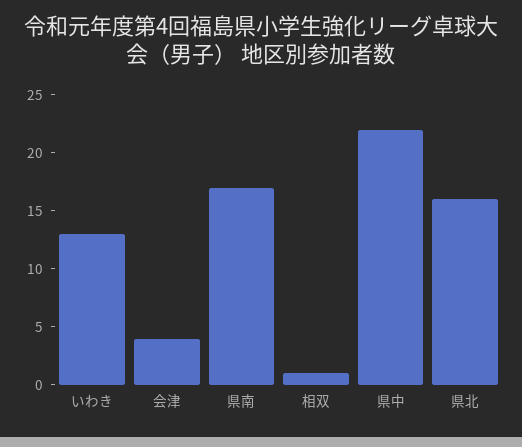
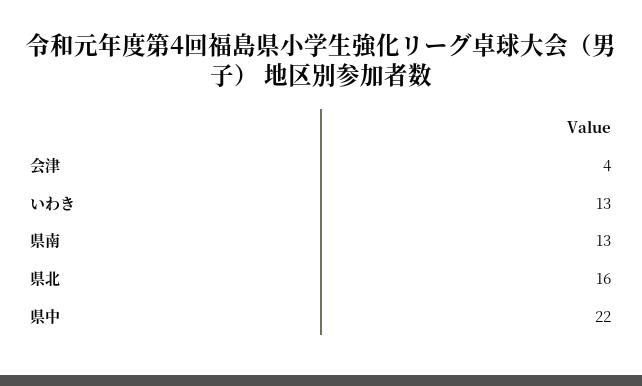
  {
    "いわき": 13,
    "会津": 4,
-   "県南": 17,
+   "県南": 13,
-   "相双": 1,
    "県中": 22,
    "県北": 16
  }

